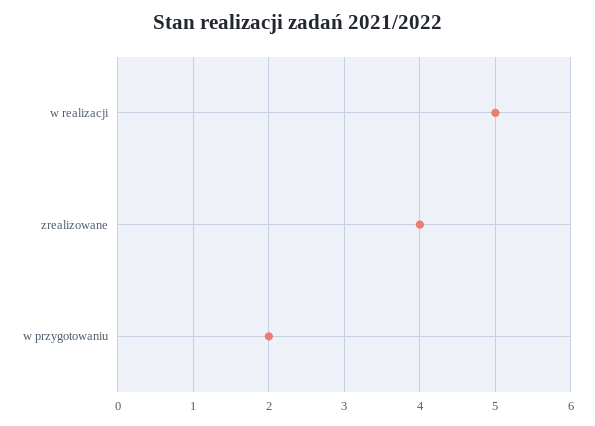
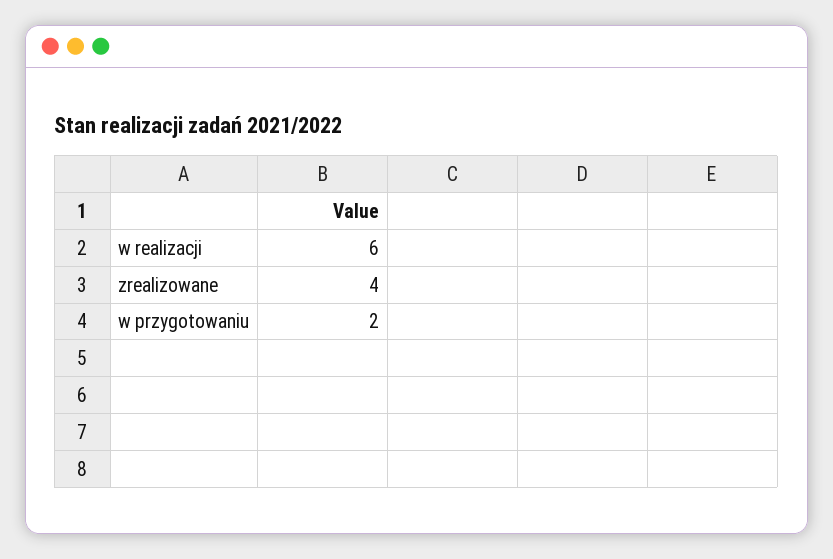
  {
-   "w realizacji": 5,
+   "w realizacji": 6,
    "zrealizowane": 4,
    "w przygotowaniu": 2
  }

